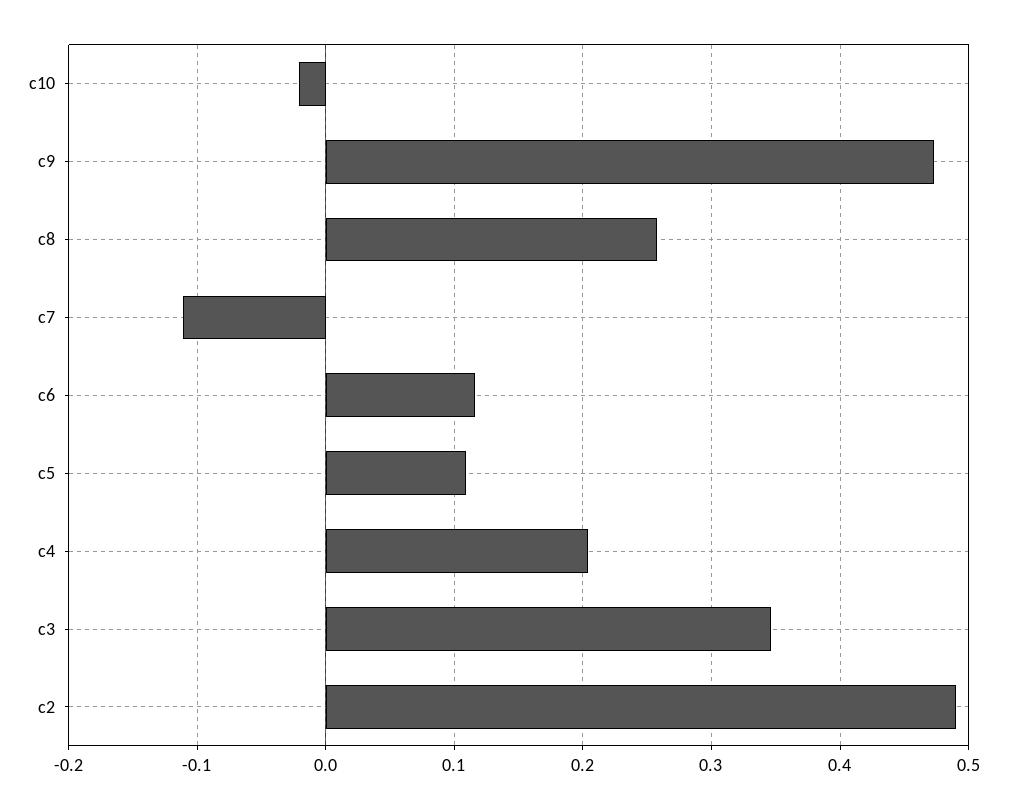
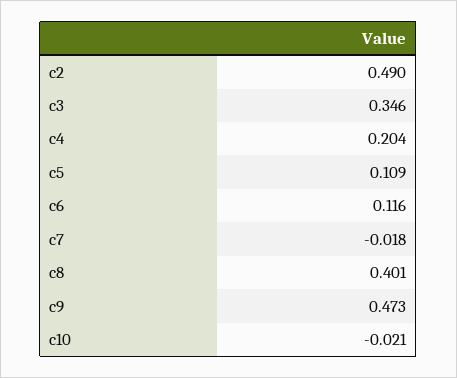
  {
    "c10": -0.021,
    "c9": 0.473,
-   "c8": 0.26,
+   "c8": 0.401,
-   "c7": -0.11,
+   "c7": -0.018,
    "c6": 0.116,
    "c5": 0.109,
    "c4": 0.204,
    "c3": 0.346,
    "c2": 0.49
  }

